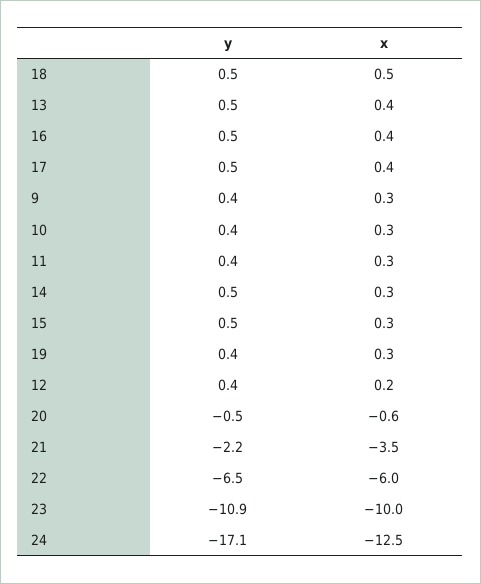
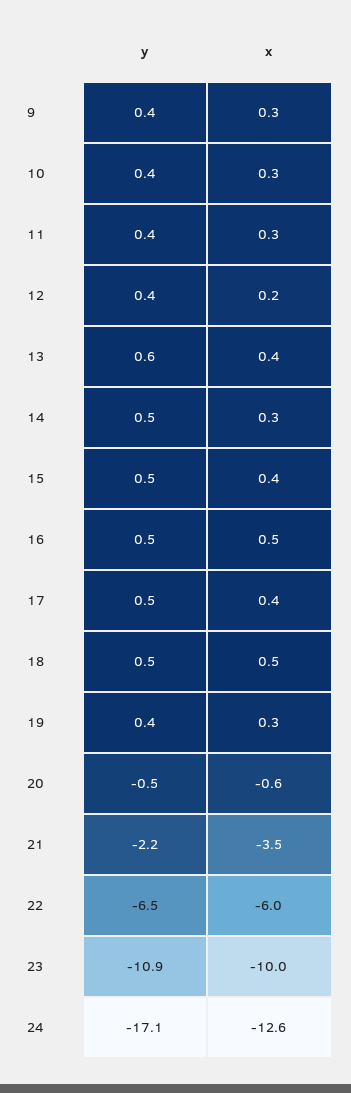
  {
    "y": {
      "18": 0.5,
-     "13": 0.5,
+     "13": 0.6,
      "16": 0.5,
      "17": 0.5,
      "9": 0.4,
      "10": 0.4,
      "11": 0.4,
      "14": 0.5,
      "15": 0.5,
      "19": 0.4,
      "12": 0.4,
      "20": -0.5,
      "21": -2.2,
      "22": -6.5,
      "23": -10.9,
      "24": -17.1
    },
    "x": {
      "18": 0.5,
      "13": 0.4,
-     "16": 0.4,
+     "16": 0.5,
      "17": 0.4,
      "9": 0.3,
      "10": 0.3,
      "11": 0.3,
      "14": 0.3,
-     "15": 0.3,
+     "15": 0.4,
      "19": 0.3,
      "12": 0.2,
      "20": -0.6,
      "21": -3.5,
      "22": -6,
      "23": -10,
-     "24": -12.5
+     "24": -12.6
    }
  }

